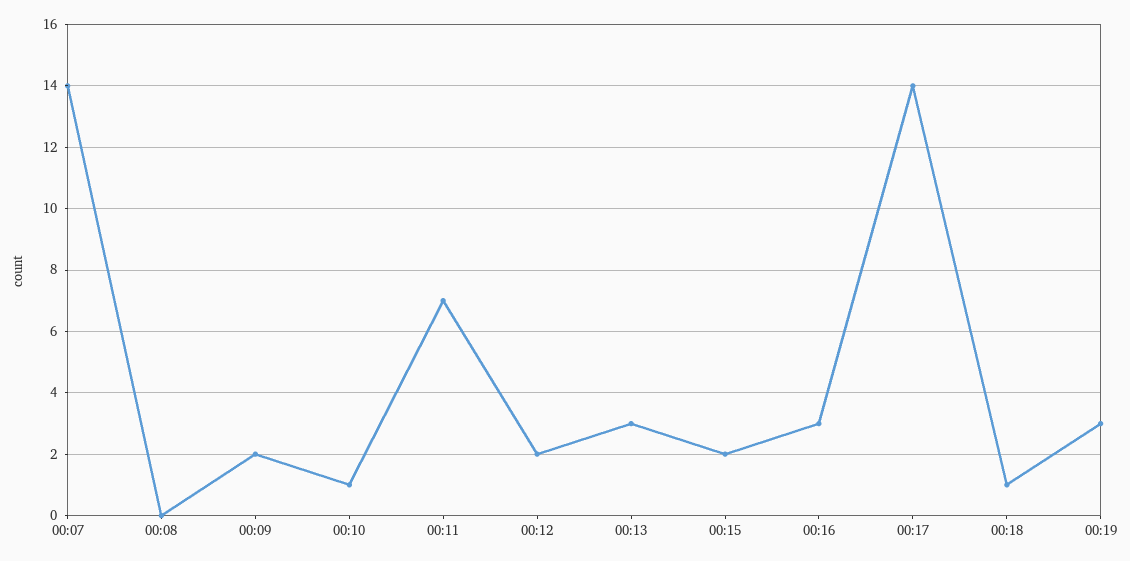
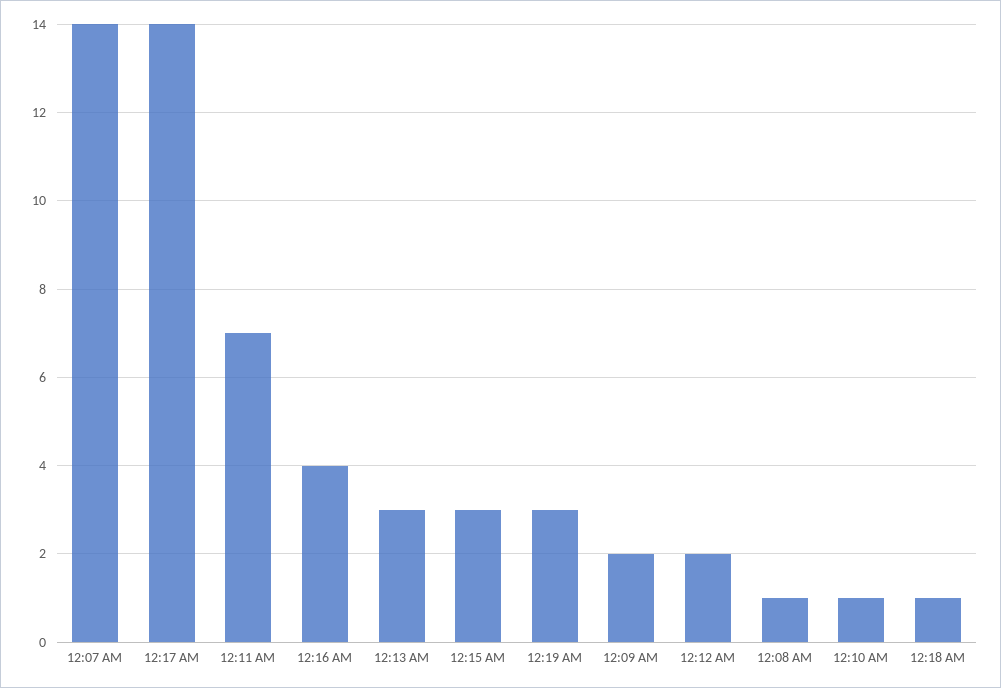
  {
    "00:07": 14,
-   "00:08": 0,
+   "00:08": 1,
    "00:09": 2,
    "00:10": 1,
    "00:11": 7,
    "00:12": 2,
    "00:13": 3,
-   "00:15": 2,
+   "00:15": 3,
-   "00:16": 3,
+   "00:16": 4,
    "00:17": 14,
    "00:18": 1,
    "00:19": 3
  }

